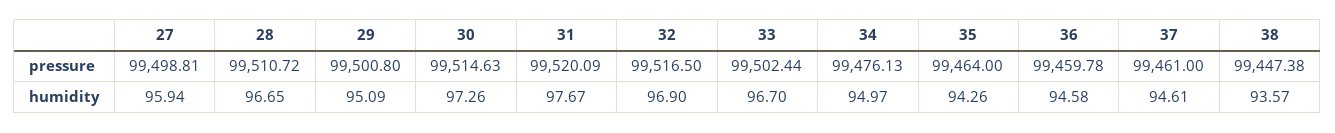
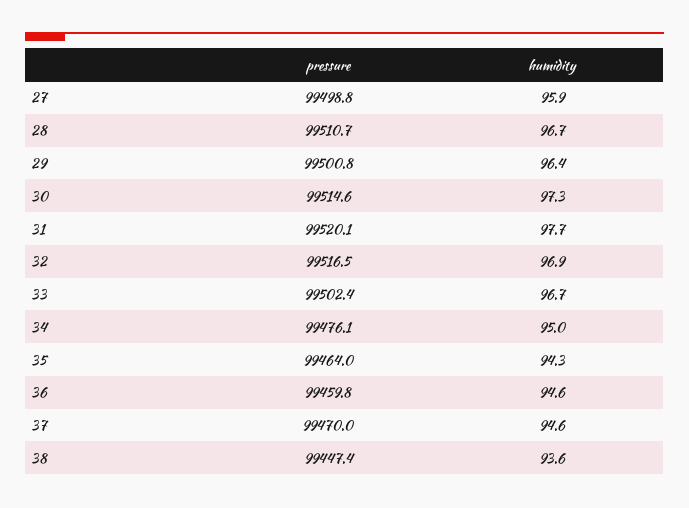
  {
    "27": {
      "pressure": 99498.81,
      "humidity": 95.94
    },
    "28": {
      "pressure": 99510.72,
      "humidity": 96.65
    },
    "29": {
      "pressure": 99500.8,
-     "humidity": 95.09
+     "humidity": 96.4
    },
    "30": {
      "pressure": 99514.63,
      "humidity": 97.26
    },
    "31": {
      "pressure": 99520.09,
      "humidity": 97.67
    },
    "32": {
      "pressure": 99516.5,
      "humidity": 96.9
    },
    "33": {
      "pressure": 99502.44,
      "humidity": 96.7
    },
    "34": {
      "pressure": 99476.13,
      "humidity": 94.97
    },
    "35": {
      "pressure": 99464,
      "humidity": 94.26
    },
    "36": {
      "pressure": 99459.78,
      "humidity": 94.58
    },
    "37": {
-     "pressure": 99461,
+     "pressure": 99470,
      "humidity": 94.61
    },
    "38": {
      "pressure": 99447.38,
      "humidity": 93.57
    }
  }

